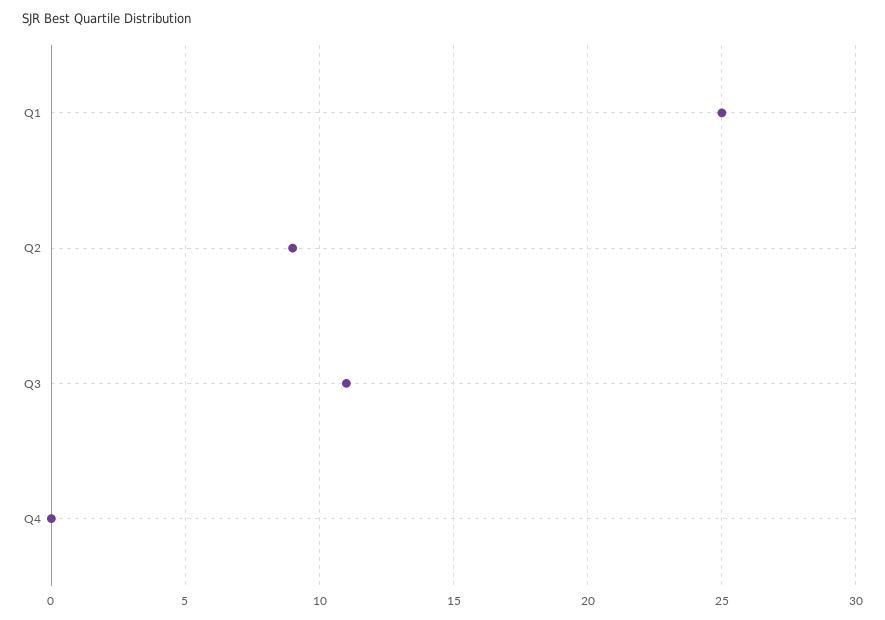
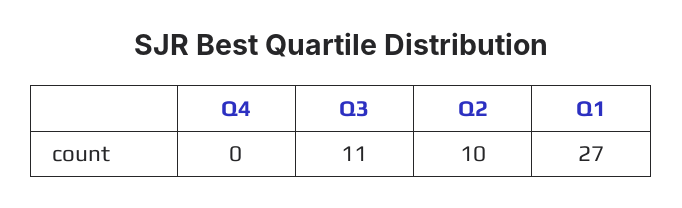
  {
-   "Q1": 25,
+   "Q1": 27,
-   "Q2": 9,
+   "Q2": 10,
    "Q3": 11,
    "Q4": 0
  }

